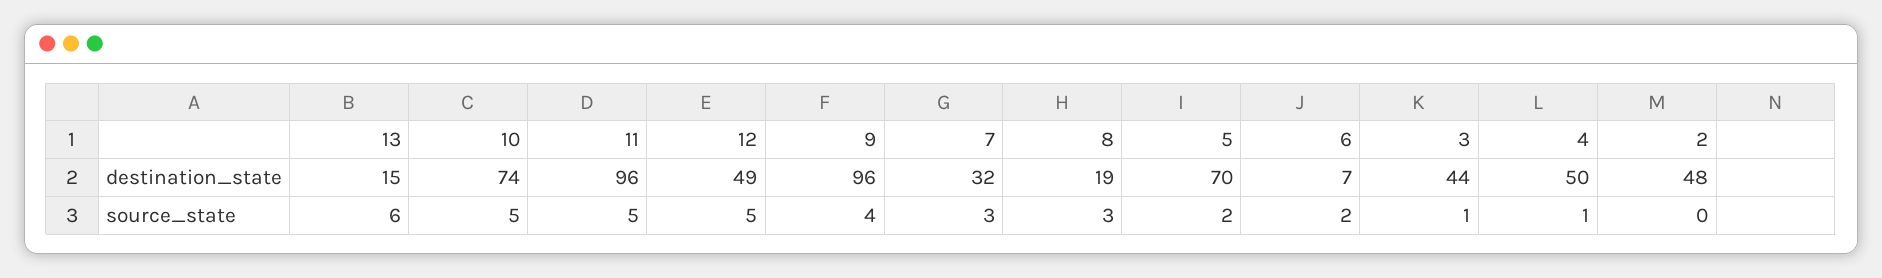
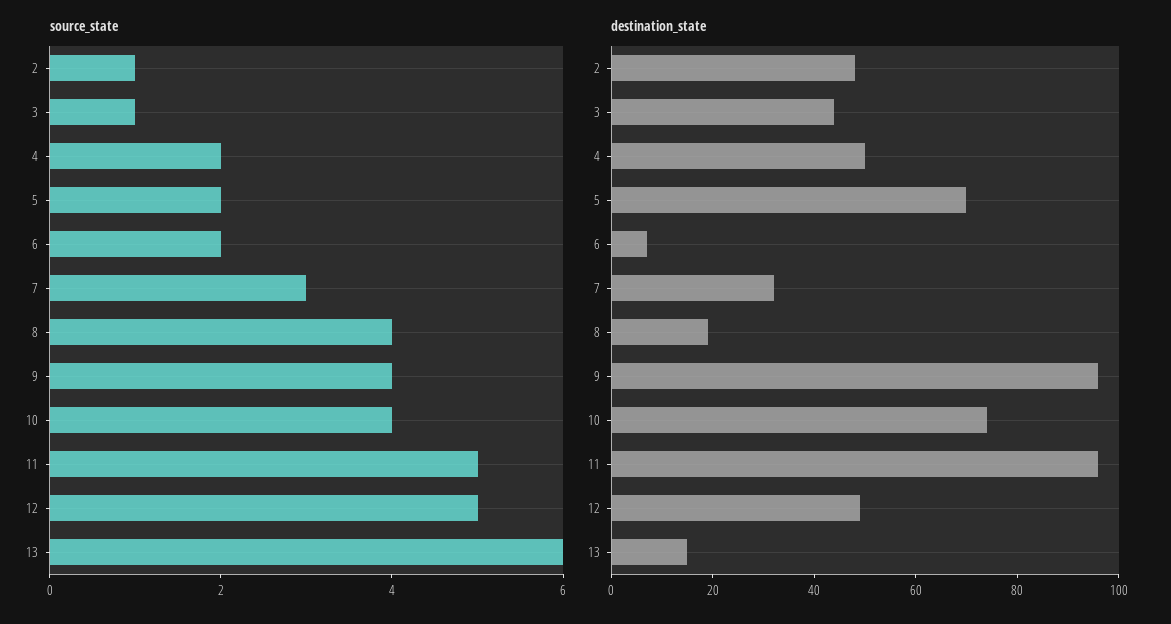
  {
    "destination_state": {
      "13": 15,
      "10": 74,
      "11": 96,
      "12": 49,
      "9": 96,
      "7": 32,
      "8": 19,
      "5": 70,
      "6": 7,
      "3": 44,
      "4": 50,
      "2": 48
    },
    "source_state": {
      "13": 6,
-     "10": 5,
+     "10": 4,
      "11": 5,
      "12": 5,
      "9": 4,
      "7": 3,
-     "8": 3,
+     "8": 4,
      "5": 2,
      "6": 2,
      "3": 1,
-     "4": 1,
+     "4": 2,
-     "2": 0
+     "2": 1
    }
  }

